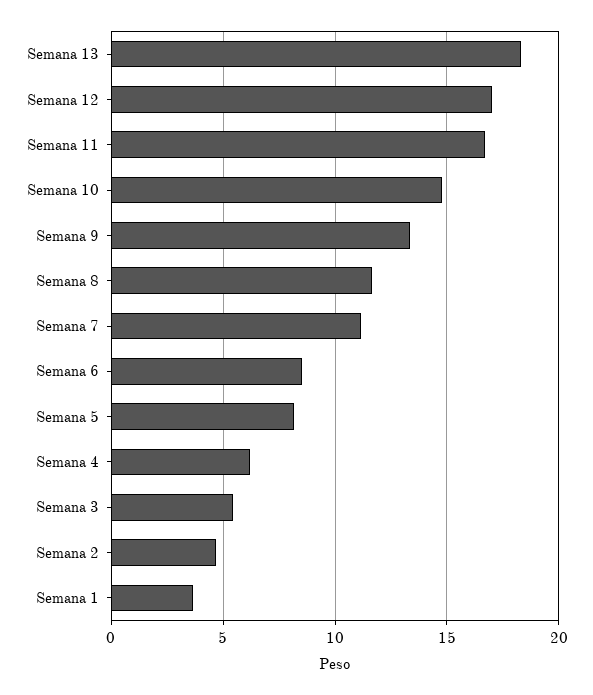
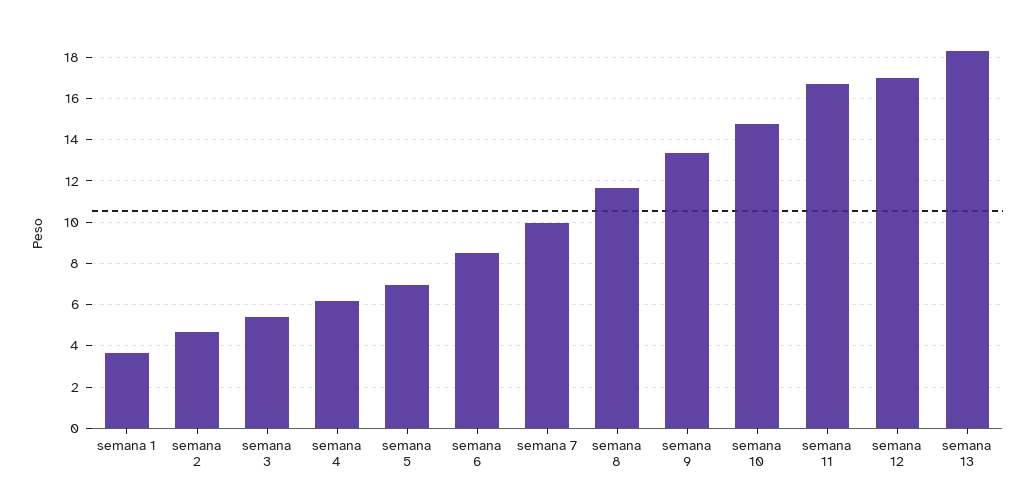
  {
    "Semana 13": 18.5,
    "Semana 12": 17,
    "Semana 11": 16.5,
    "Semana 10": 15,
    "Semana 9": 13.5,
    "Semana 8": 11.5,
-   "Semana 7": 11,
+   "Semana 7": 10,
    "Semana 6": 8.5,
-   "Semana 5": 8,
+   "Semana 5": 7,
    "Semana 4": 6,
    "Semana 3": 5.5,
    "Semana 2": 4.5,
    "Semana 1": 3.5
  }

